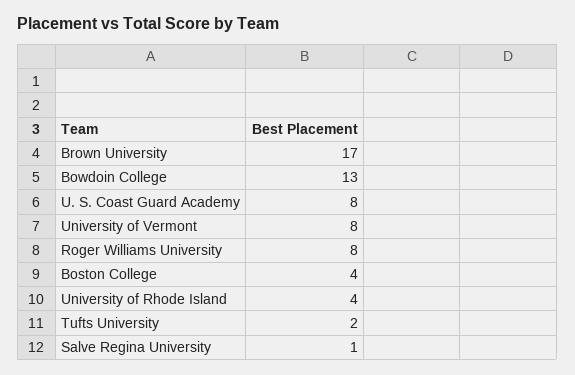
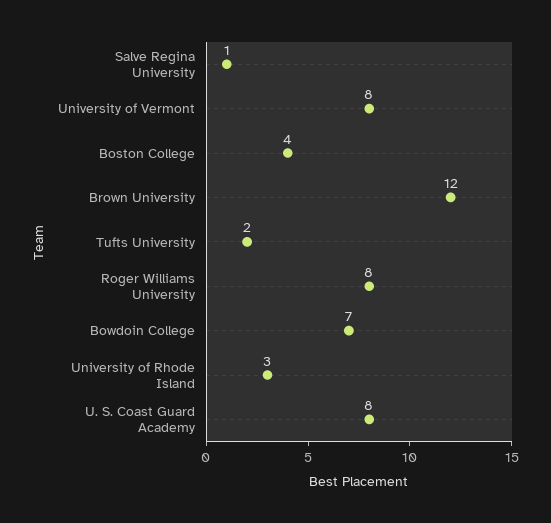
  {
-   "Brown University": 17,
+   "Brown University": 12,
-   "Bowdoin College": 13,
+   "Bowdoin College": 7,
    "U. S. Coast Guard Academy": 8,
    "University of Vermont": 8,
    "Roger Williams University": 8,
    "Boston College": 4,
-   "University of Rhode Island": 4,
+   "University of Rhode Island": 3,
    "Tufts University": 2,
    "Salve Regina University": 1
  }

